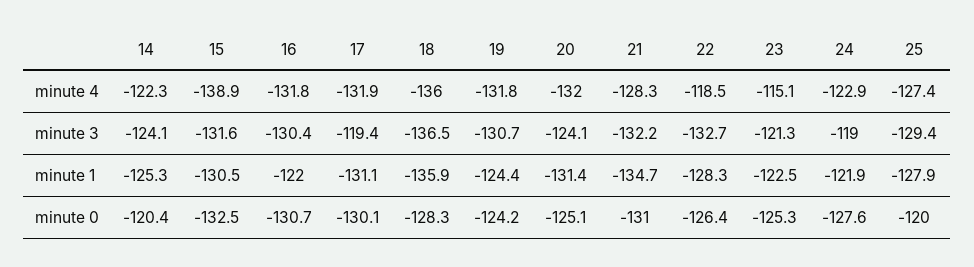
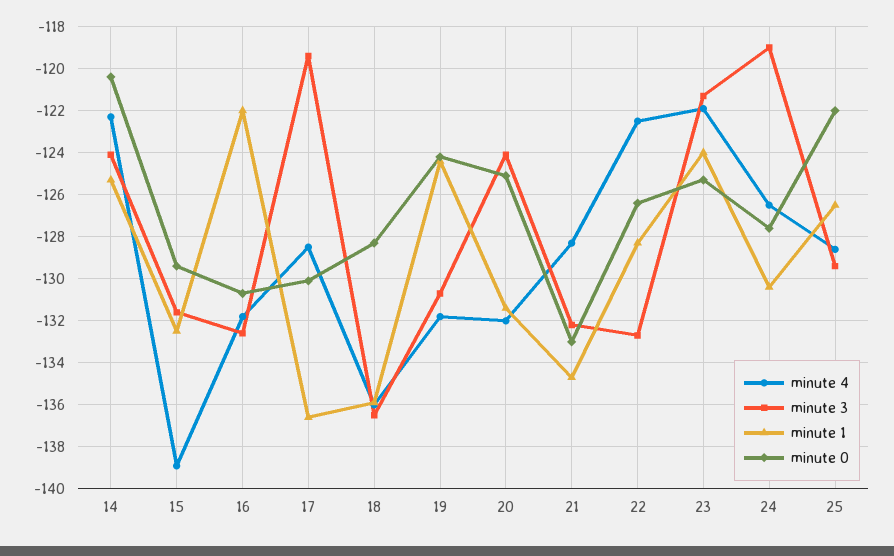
  {
    "minute 4": {
      "14": -122.3,
      "15": -138.9,
      "16": -131.8,
-     "17": -131.9,
+     "17": -128.5,
      "18": -136,
      "19": -131.8,
      "20": -132,
      "21": -128.3,
-     "22": -118.5,
+     "22": -122.5,
-     "23": -115.1,
+     "23": -122,
-     "24": -122.9,
+     "24": -126.5,
-     "25": -127.4
+     "25": -128.5
    },
    "minute 3": {
      "14": -124.1,
      "15": -131.6,
-     "16": -130.4,
+     "16": -132.5,
      "17": -119.4,
      "18": -136.5,
      "19": -130.7,
      "20": -124.1,
      "21": -132.2,
      "22": -132.7,
      "23": -121.3,
      "24": -119,
      "25": -129.4
    },
    "minute 1": {
      "14": -125.3,
-     "15": -130.5,
+     "15": -132.5,
      "16": -122,
-     "17": -131.1,
+     "17": -136.5,
      "18": -135.9,
      "19": -124.4,
      "20": -131.4,
      "21": -134.7,
      "22": -128.3,
-     "23": -122.5,
+     "23": -124,
-     "24": -121.9,
+     "24": -130.5,
-     "25": -127.9
+     "25": -126.5
    },
    "minute 0": {
      "14": -120.4,
-     "15": -132.5,
+     "15": -129.5,
      "16": -130.7,
      "17": -130.1,
      "18": -128.3,
      "19": -124.2,
      "20": -125.1,
-     "21": -131,
+     "21": -133,
      "22": -126.4,
      "23": -125.3,
      "24": -127.6,
-     "25": -120
+     "25": -122
    }
  }

